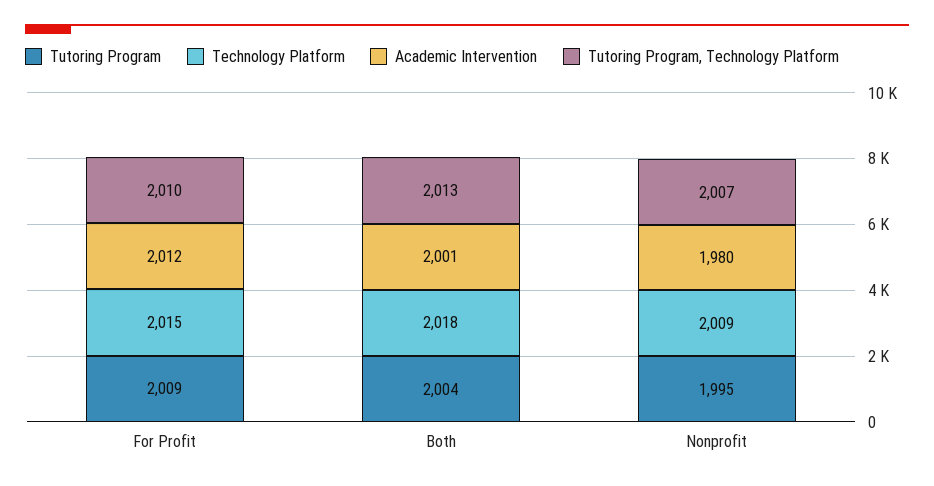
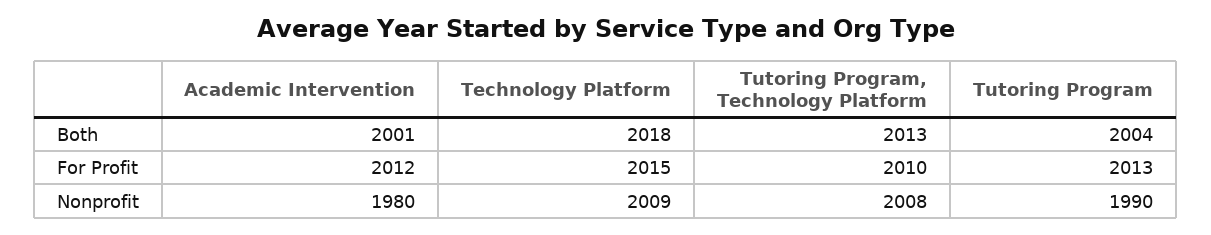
  {
    "Tutoring Program": {
-     "For Profit": 2009,
+     "For Profit": 2013,
      "Both": 2004,
-     "Nonprofit": 1995
+     "Nonprofit": 1990
    },
    "Technology Platform": {
      "For Profit": 2015,
      "Both": 2018,
      "Nonprofit": 2009
    },
    "Academic Intervention": {
      "For Profit": 2012,
      "Both": 2001,
      "Nonprofit": 1980
    },
    "Tutoring Program, Technology Platform": {
      "For Profit": 2010,
      "Both": 2013,
-     "Nonprofit": 2007
+     "Nonprofit": 2008
    }
  }

